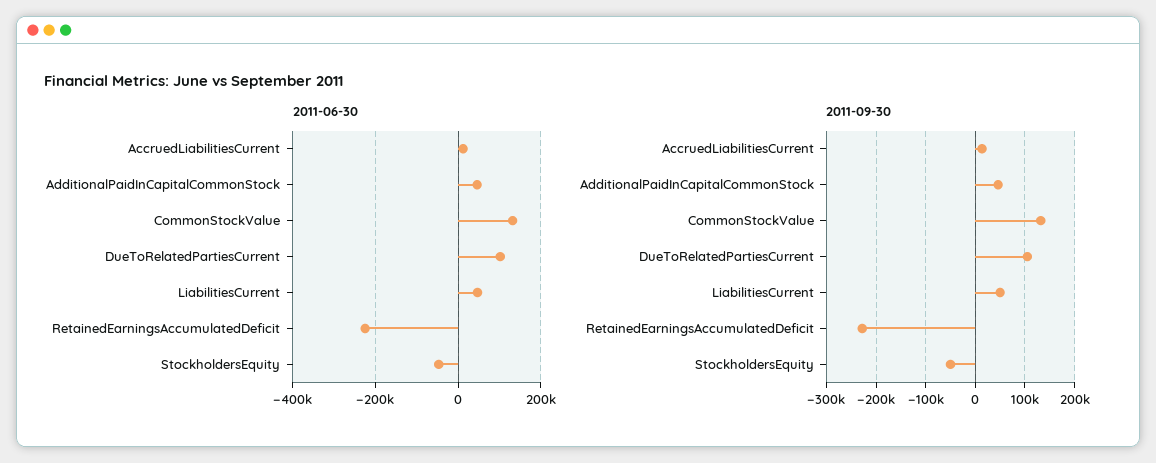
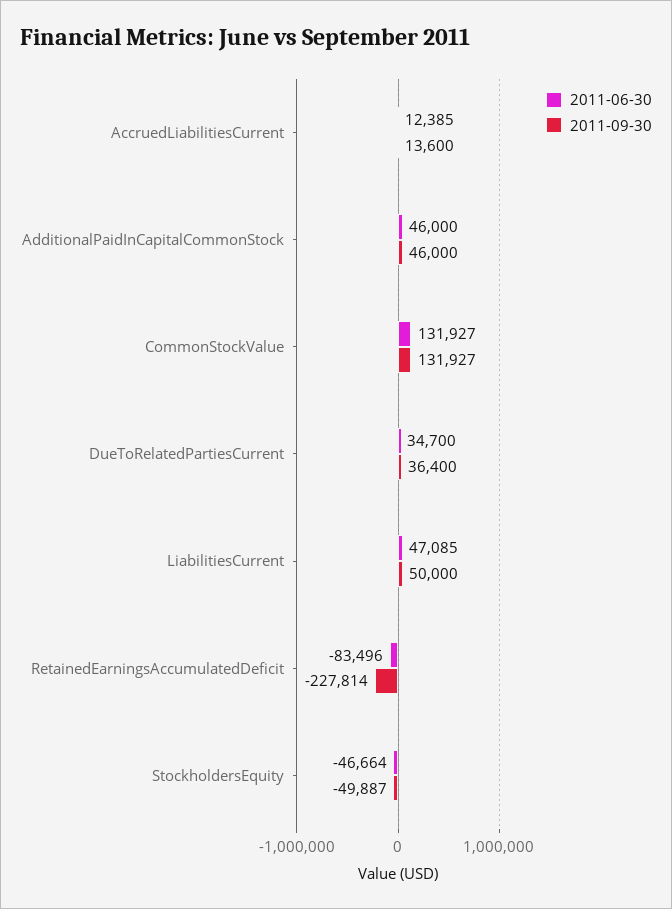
  {
    "2011-06-30": {
      "AccruedLiabilitiesCurrent": 12385,
      "AdditionalPaidInCapitalCommonStock": 46000,
      "CommonStockValue": 131927,
-     "DueToRelatedPartiesCurrent": 100000,
+     "DueToRelatedPartiesCurrent": 34700,
      "LiabilitiesCurrent": 47085,
-     "RetainedEarningsAccumulatedDeficit": -220000,
+     "RetainedEarningsAccumulatedDeficit": -83496,
      "StockholdersEquity": -46664
    },
    "2011-09-30": {
      "AccruedLiabilitiesCurrent": 13600,
      "AdditionalPaidInCapitalCommonStock": 46000,
      "CommonStockValue": 131927,
-     "DueToRelatedPartiesCurrent": 100000,
+     "DueToRelatedPartiesCurrent": 36400,
      "LiabilitiesCurrent": 50000,
      "RetainedEarningsAccumulatedDeficit": -227814,
      "StockholdersEquity": -49887
    }
  }

